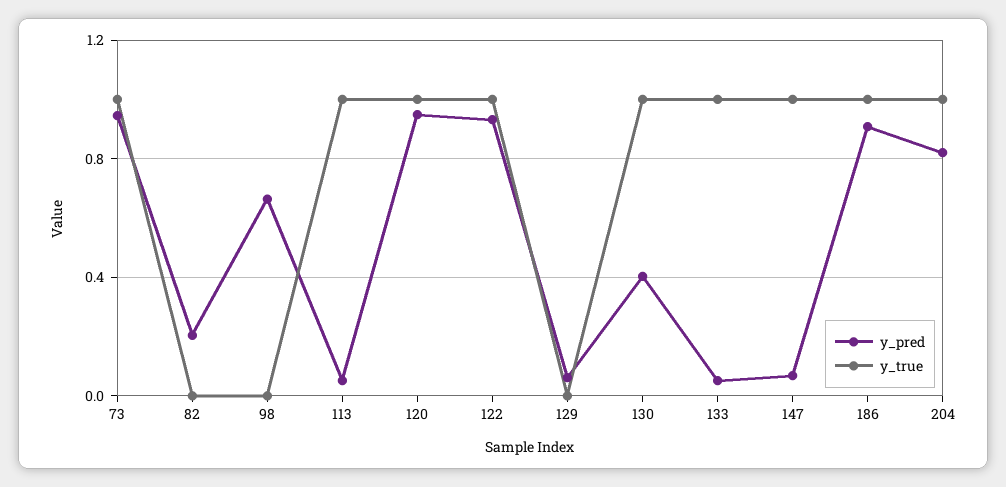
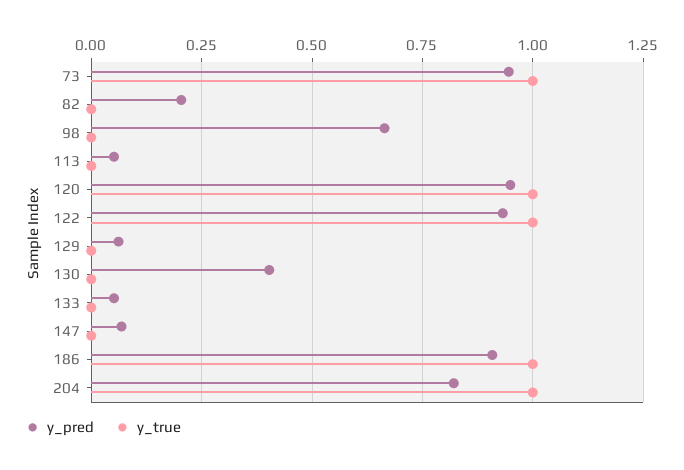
  {
    "y_pred": {
      "73": 0.95,
      "82": 0.2,
      "98": 0.675,
      "113": 0.05,
      "120": 0.95,
      "122": 0.925,
      "129": 0.05,
      "130": 0.4,
      "133": 0.05,
      "147": 0.075,
      "186": 0.9,
      "204": 0.825
    },
    "y_true": {
      "73": 1,
      "82": 0,
      "98": 0,
-     "113": 1,
+     "113": 0,
      "120": 1,
      "122": 1,
      "129": 0,
-     "130": 1,
+     "130": 0,
-     "133": 1,
+     "133": 0,
-     "147": 1,
+     "147": 0,
      "186": 1,
      "204": 1
    }
  }

